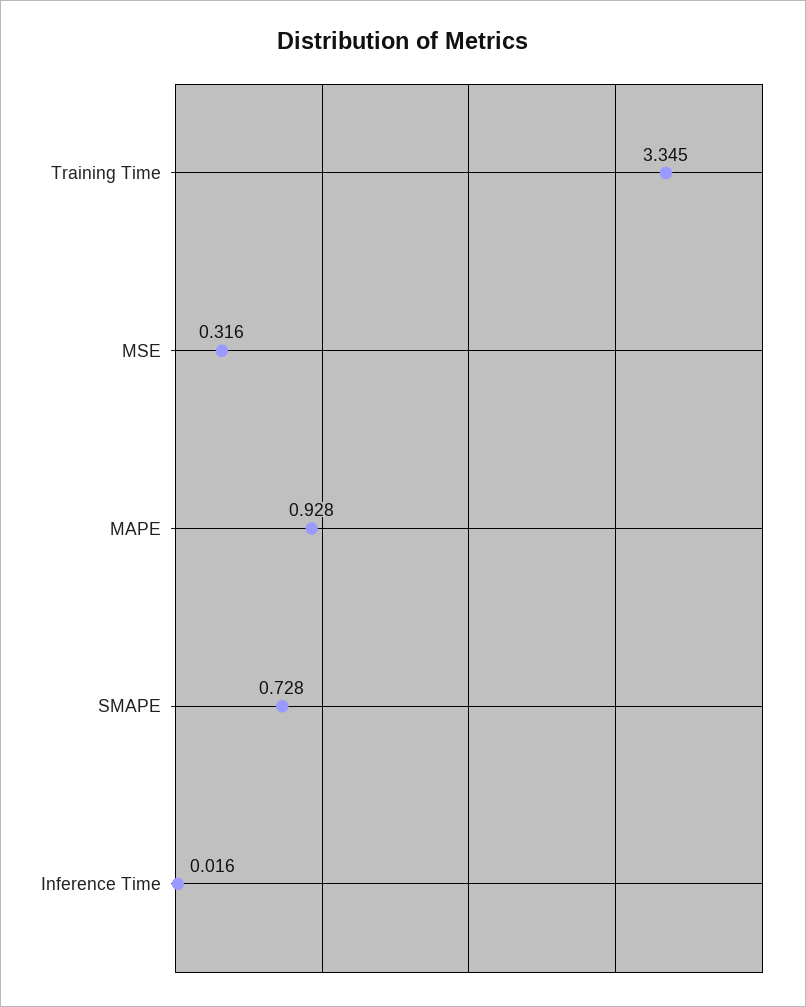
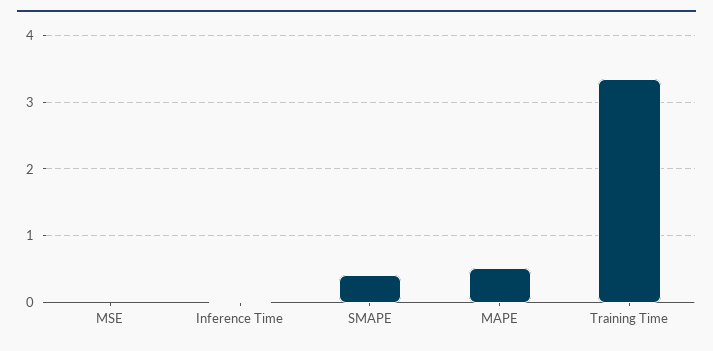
  {
    "Training Time": 3.345,
-   "MSE": 0.316,
+   "MSE": 0,
-   "MAPE": 0.928,
+   "MAPE": 0.5,
-   "SMAPE": 0.728,
+   "SMAPE": 0.4,
    "Inference Time": 0.016
  }

